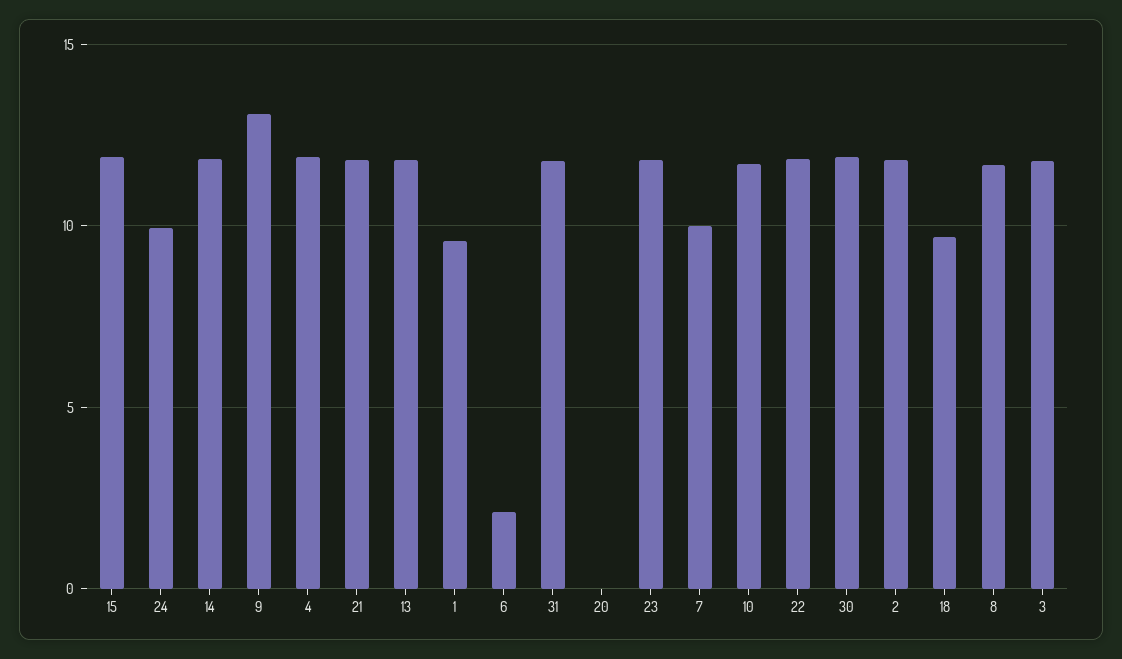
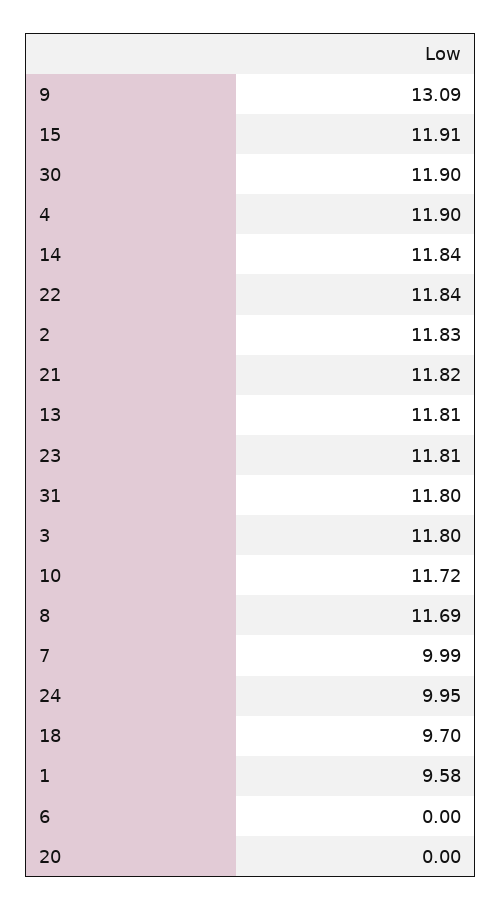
  {
    "15": 11.91,
    "24": 9.95,
    "14": 11.84,
    "9": 13.09,
    "4": 11.9,
    "21": 11.82,
    "13": 11.81,
    "1": 9.58,
-   "6": 2,
+   "6": 0,
    "31": 11.8,
    "20": 0,
    "23": 11.81,
    "7": 9.99,
    "10": 11.72,
    "22": 11.84,
    "30": 11.9,
    "2": 11.83,
    "18": 9.7,
    "8": 11.69,
    "3": 11.8
  }

